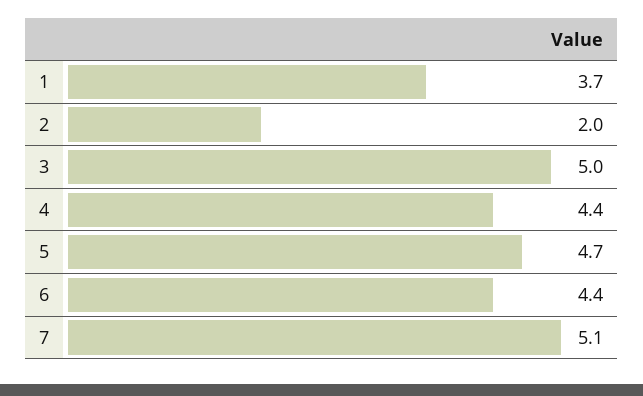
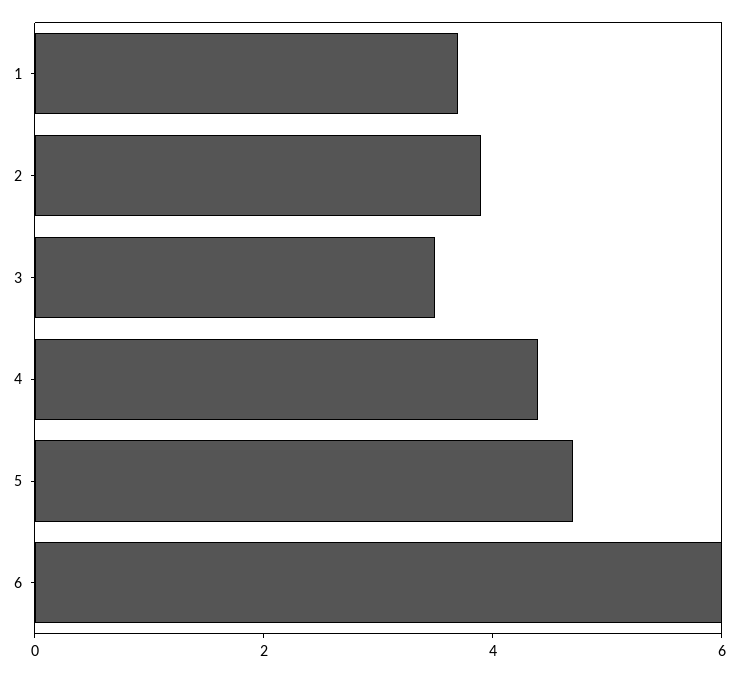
  {
    "1": 3.7,
-   "2": 2,
+   "2": 4,
-   "3": 5,
+   "3": 3.5,
    "4": 4.4,
    "5": 4.7,
-   "6": 4.4,
+   "6": 6
-   "7": 5.1
  }

